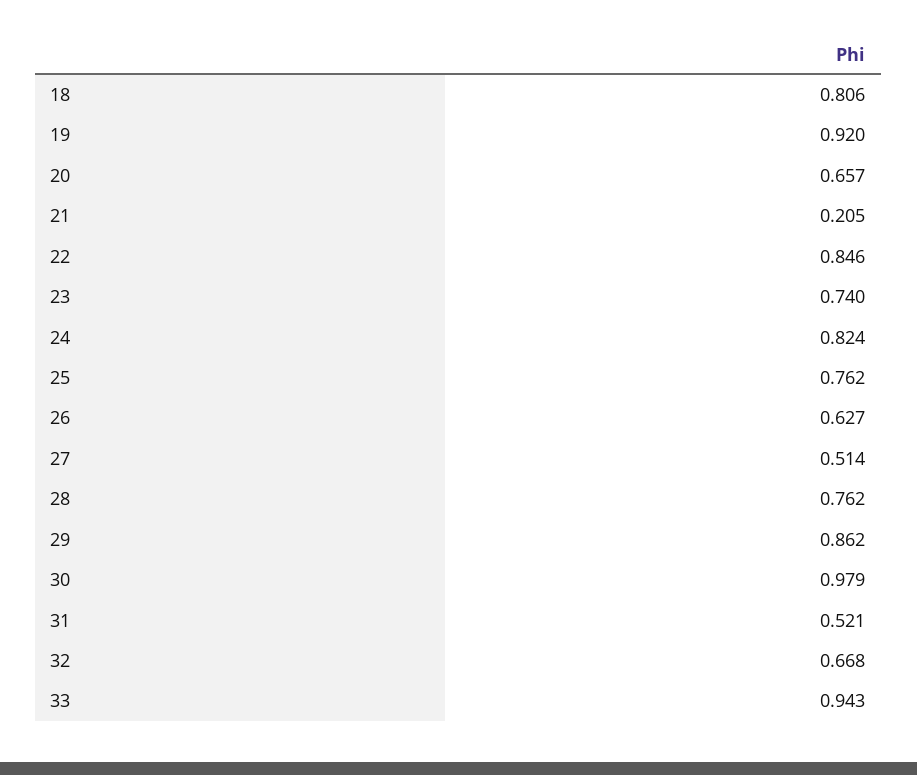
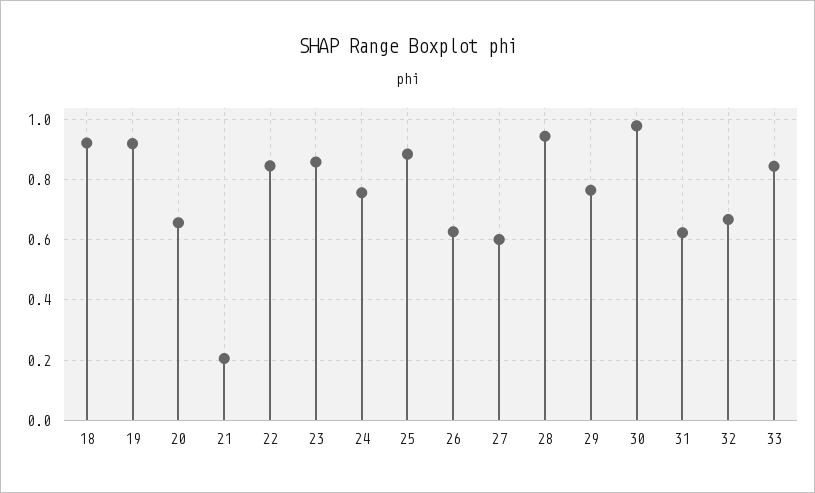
  {
-   "18": 0.806,
+   "18": 0.92,
    "19": 0.92,
    "20": 0.657,
    "21": 0.205,
    "22": 0.846,
-   "23": 0.74,
+   "23": 0.86,
-   "24": 0.824,
+   "24": 0.76,
-   "25": 0.762,
+   "25": 0.88,
    "26": 0.627,
-   "27": 0.514,
+   "27": 0.6,
-   "28": 0.762,
+   "28": 0.94,
-   "29": 0.862,
+   "29": 0.76,
    "30": 0.979,
-   "31": 0.521,
+   "31": 0.62,
    "32": 0.668,
-   "33": 0.943
+   "33": 0.84
  }

